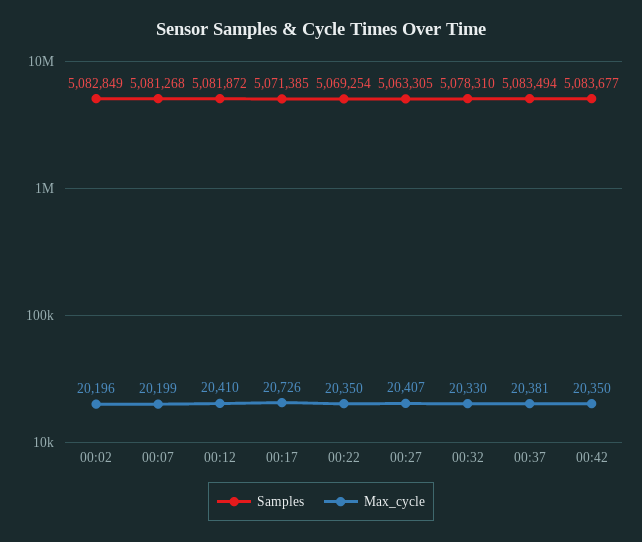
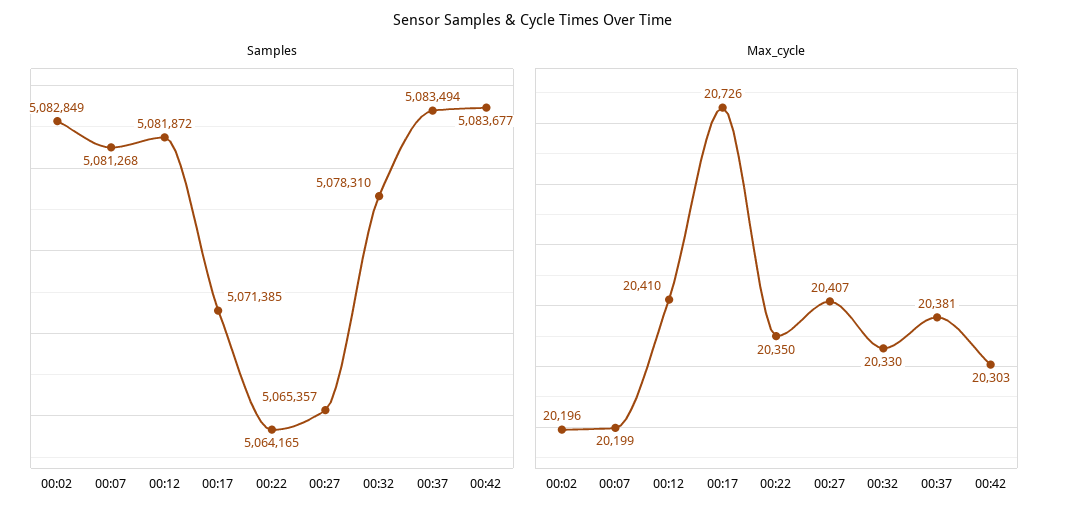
  {
    "Samples": {
      "00:02": 5082849,
      "00:07": 5081268,
      "00:12": 5081872,
      "00:17": 5071385,
-     "00:22": 5069254,
+     "00:22": 5064165,
-     "00:27": 5063305,
+     "00:27": 5065357,
      "00:32": 5078310,
      "00:37": 5083494,
      "00:42": 5083677
    },
    "Max_cycle": {
      "00:02": 20196,
      "00:07": 20199,
      "00:12": 20410,
      "00:17": 20726,
      "00:22": 20350,
      "00:27": 20407,
      "00:32": 20330,
      "00:37": 20381,
-     "00:42": 20350
+     "00:42": 20303
    }
  }

